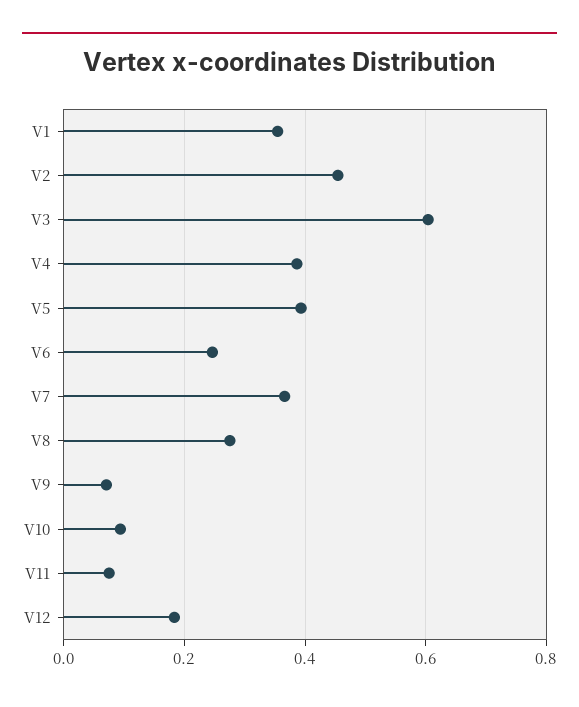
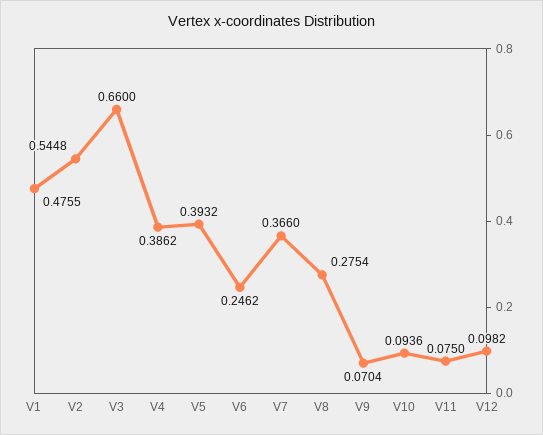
  {
-   "V1": 0.36,
+   "V1": 0.4755,
-   "V2": 0.46,
+   "V2": 0.5448,
-   "V3": 0.6,
+   "V3": 0.66,
    "V4": 0.3862,
    "V5": 0.3932,
    "V6": 0.2462,
    "V7": 0.366,
    "V8": 0.2754,
    "V9": 0.0704,
    "V10": 0.0936,
    "V11": 0.075,
-   "V12": 0.18
+   "V12": 0.0982
  }

